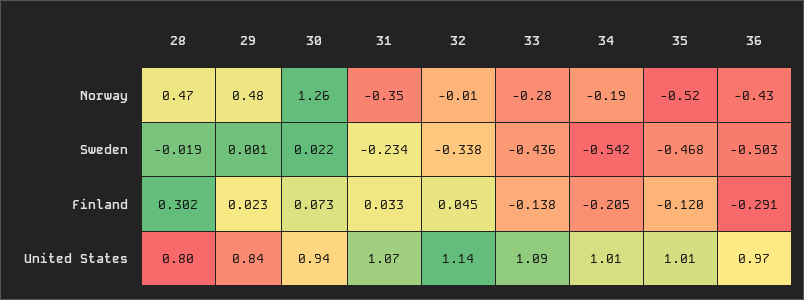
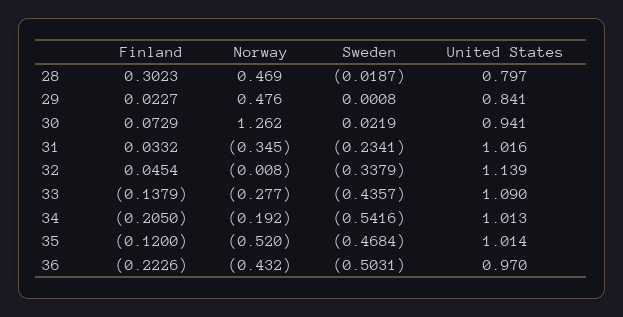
  {
    "28": {
      "Norway": 0.469,
      "Sweden": -0.0187,
      "Finland": 0.3023,
      "United States": 0.797
    },
    "29": {
      "Norway": 0.476,
      "Sweden": 0.0008,
      "Finland": 0.0227,
      "United States": 0.841
    },
    "30": {
      "Norway": 1.262,
      "Sweden": 0.0219,
      "Finland": 0.0729,
      "United States": 0.941
    },
    "31": {
      "Norway": -0.345,
      "Sweden": -0.2341,
      "Finland": 0.0332,
-     "United States": 1.07
+     "United States": 1.016
    },
    "32": {
      "Norway": -0.008,
      "Sweden": -0.3379,
      "Finland": 0.0454,
      "United States": 1.139
    },
    "33": {
      "Norway": -0.277,
      "Sweden": -0.4357,
      "Finland": -0.1379,
      "United States": 1.09
    },
    "34": {
      "Norway": -0.192,
      "Sweden": -0.5416,
      "Finland": -0.205,
      "United States": 1.013
    },
    "35": {
      "Norway": -0.52,
      "Sweden": -0.4684,
      "Finland": -0.12,
      "United States": 1.014
    },
    "36": {
      "Norway": -0.432,
      "Sweden": -0.5031,
-     "Finland": -0.291,
+     "Finland": -0.2226,
      "United States": 0.97
    }
  }

